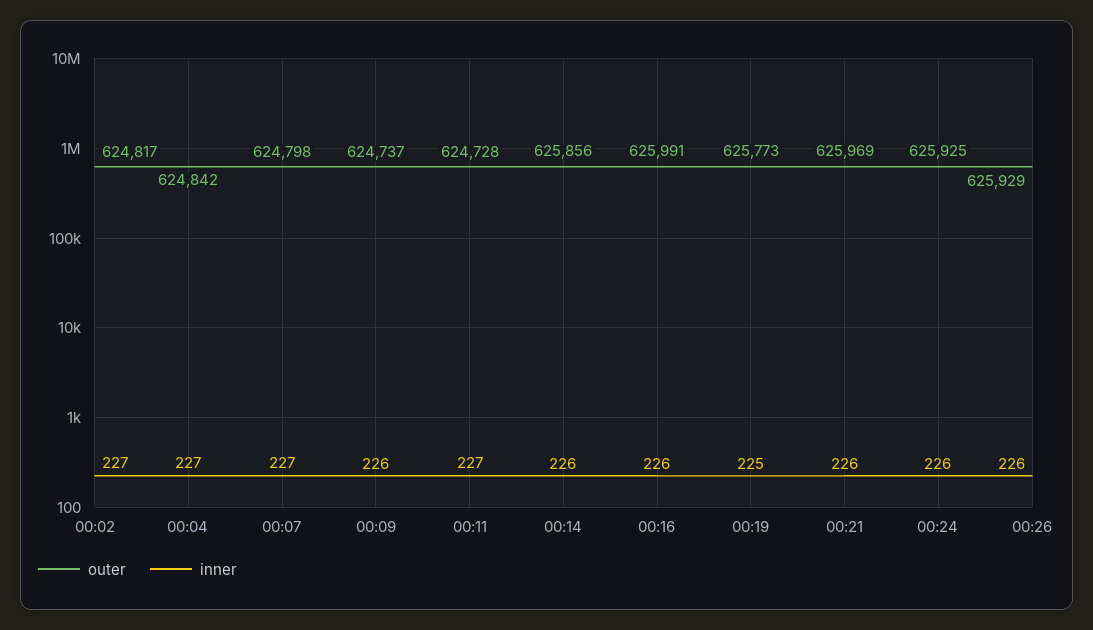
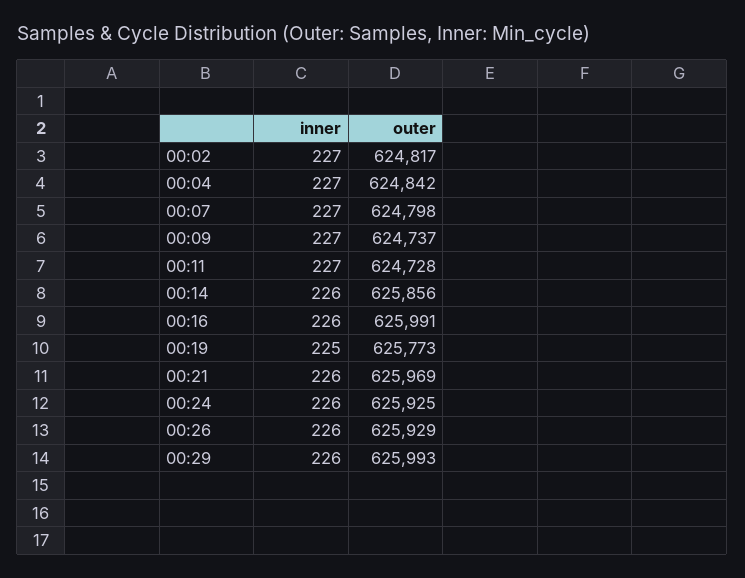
  {
    "outer": {
      "00:02": 624817,
      "00:04": 624842,
      "00:07": 624798,
      "00:09": 624737,
      "00:11": 624728,
      "00:14": 625856,
      "00:16": 625991,
      "00:19": 625773,
      "00:21": 625969,
      "00:24": 625925,
-     "00:26": 625929
+     "00:26": 625929,
+     "00:29": 625993
    },
    "inner": {
      "00:02": 227,
      "00:04": 227,
      "00:07": 227,
-     "00:09": 226,
+     "00:09": 227,
      "00:11": 227,
      "00:14": 226,
      "00:16": 226,
      "00:19": 225,
      "00:21": 226,
      "00:24": 226,
-     "00:26": 226
+     "00:26": 226,
+     "00:29": 226
    }
  }

